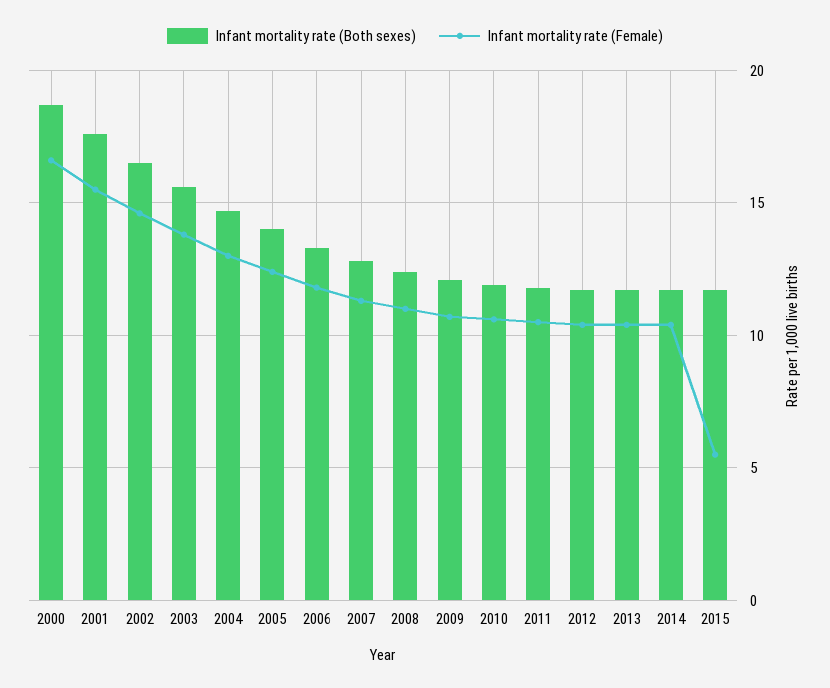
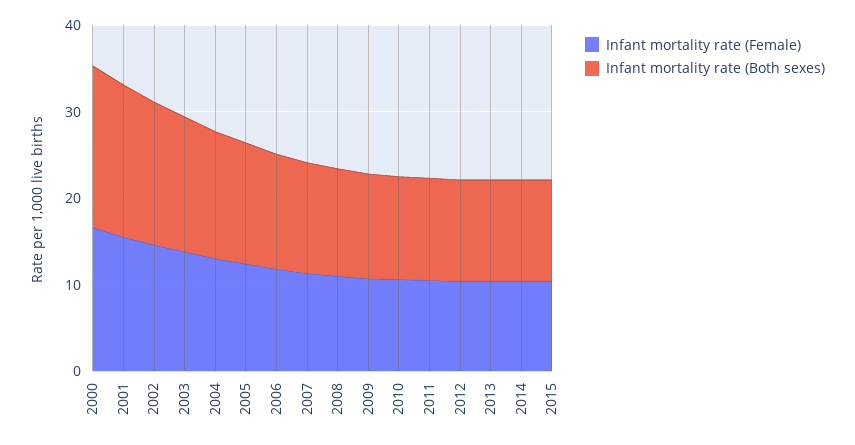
  {
    "Infant mortality rate (Both sexes)": {
      "2000": 18.5,
      "2001": 17.5,
      "2002": 16.5,
      "2003": 15.5,
      "2004": 14.5,
      "2005": 14,
      "2006": 13.5,
      "2007": 13,
      "2008": 12.5,
      "2009": 12,
      "2010": 12,
      "2011": 12,
      "2012": 11.5,
      "2013": 11.5,
      "2014": 11.5,
      "2015": 11.5
    },
    "Infant mortality rate (Female)": {
      "2000": 16.5,
      "2001": 15.5,
      "2002": 14.5,
      "2003": 14,
      "2004": 13,
      "2005": 12.5,
      "2006": 12,
      "2007": 11.5,
      "2008": 11,
      "2009": 10.5,
      "2010": 10.5,
      "2011": 10.5,
      "2012": 10.5,
      "2013": 10.5,
      "2014": 10.5,
-     "2015": 5.5
+     "2015": 10
    }
  }

